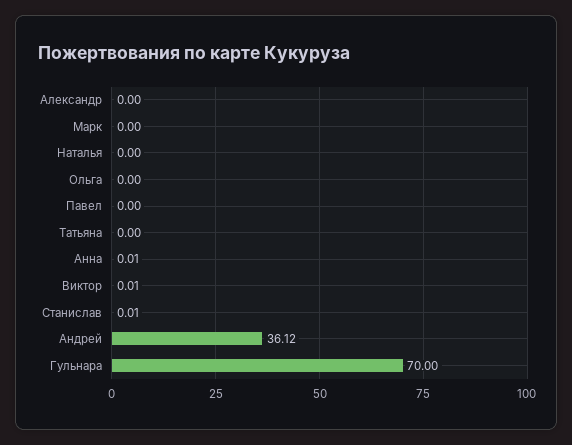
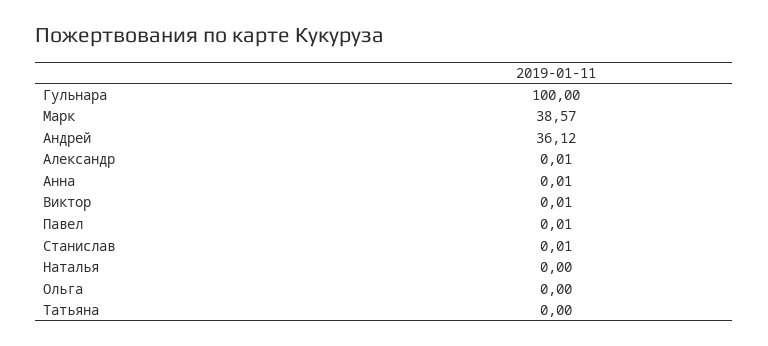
  {
-   "Александр": 0,
+   "Александр": 0.01,
-   "Марк": 0,
+   "Марк": 38.57,
    "Наталья": 0,
    "Ольга": 0,
-   "Павел": 0,
+   "Павел": 0.01,
    "Татьяна": 0,
    "Анна": 0.01,
    "Виктор": 0.01,
    "Станислав": 0.01,
    "Андрей": 36.12,
-   "Гульнара": 70
+   "Гульнара": 100
  }

